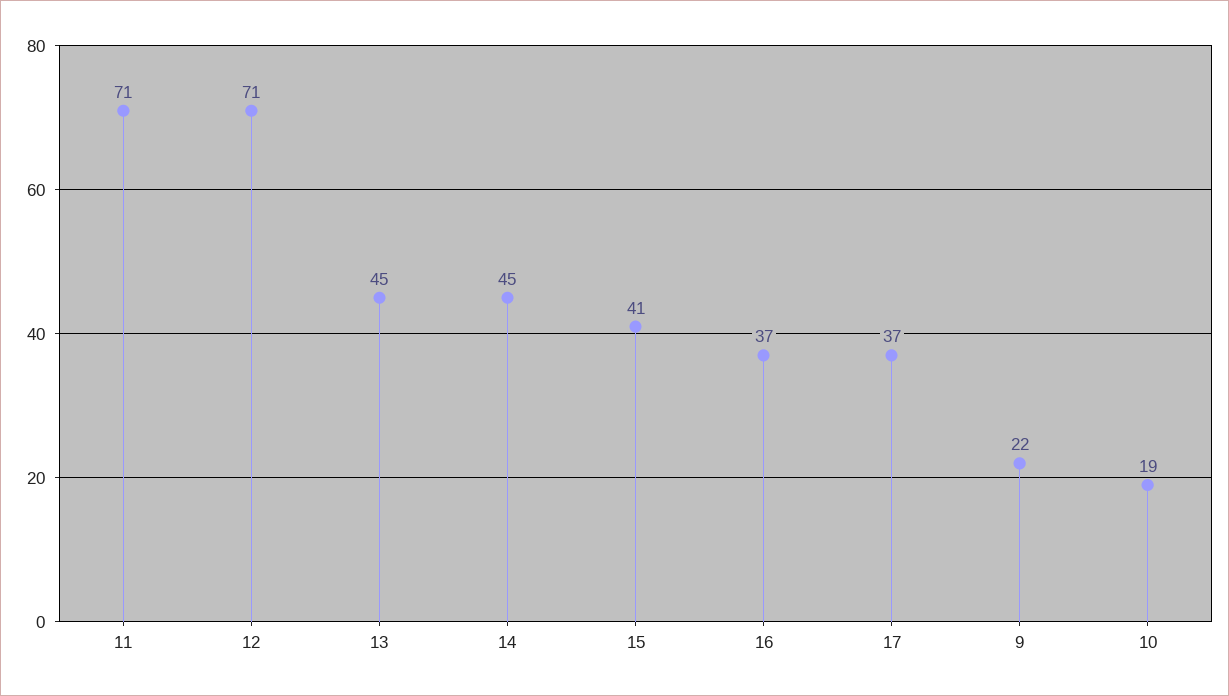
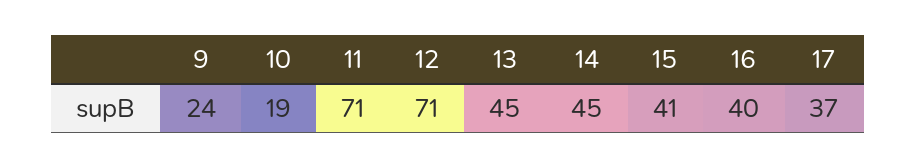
  {
    "11": 71,
    "12": 71,
    "13": 45,
    "14": 45,
    "15": 41,
-   "16": 37,
+   "16": 40,
    "17": 37,
-   "9": 22,
+   "9": 24,
    "10": 19
  }

